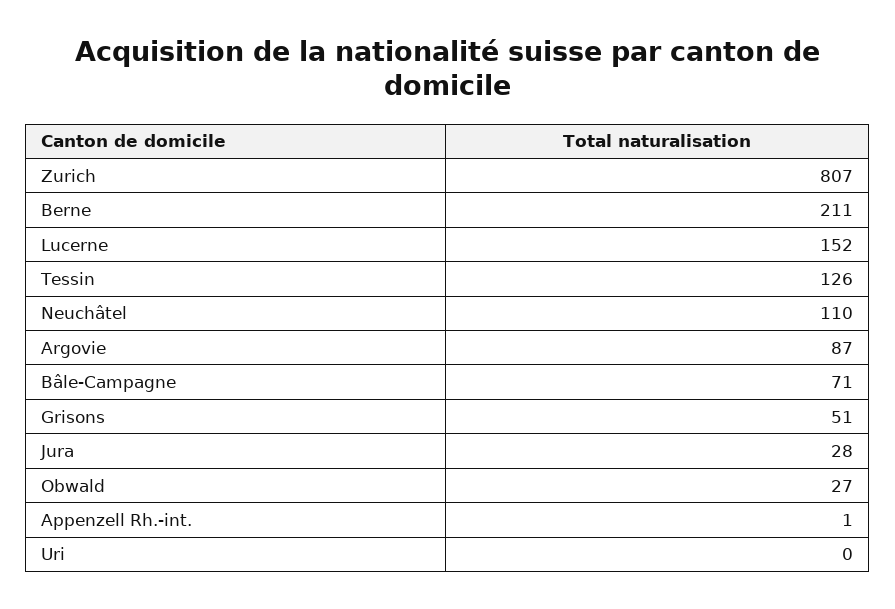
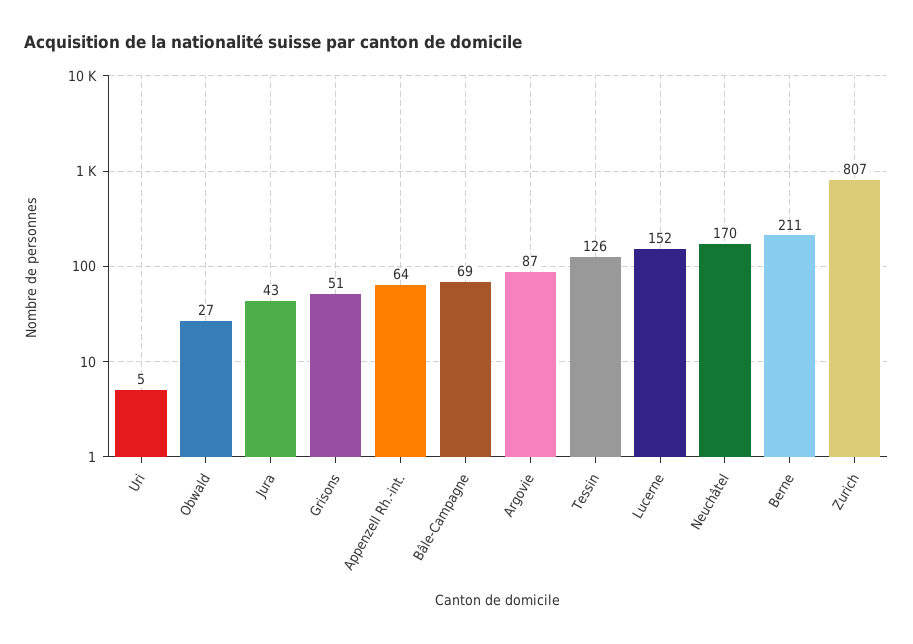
  {
    "Zurich": 807,
    "Berne": 211,
    "Lucerne": 152,
    "Tessin": 126,
-   "Neuchâtel": 110,
+   "Neuchâtel": 170,
    "Argovie": 87,
-   "Bâle-Campagne": 71,
+   "Bâle-Campagne": 69,
    "Grisons": 51,
-   "Jura": 28,
+   "Jura": 43,
    "Obwald": 27,
-   "Appenzell Rh.-int.": 1,
+   "Appenzell Rh.-int.": 64,
-   "Uri": 0
+   "Uri": 5
  }

